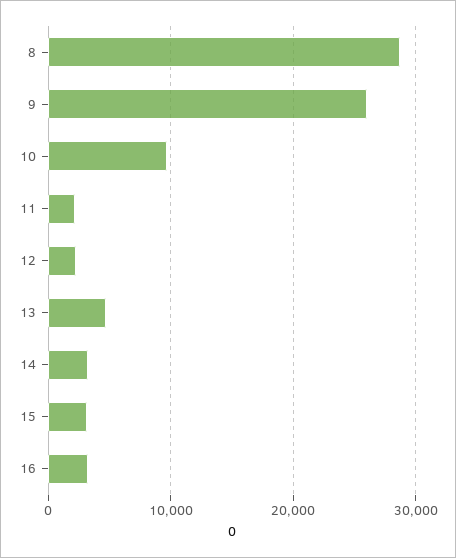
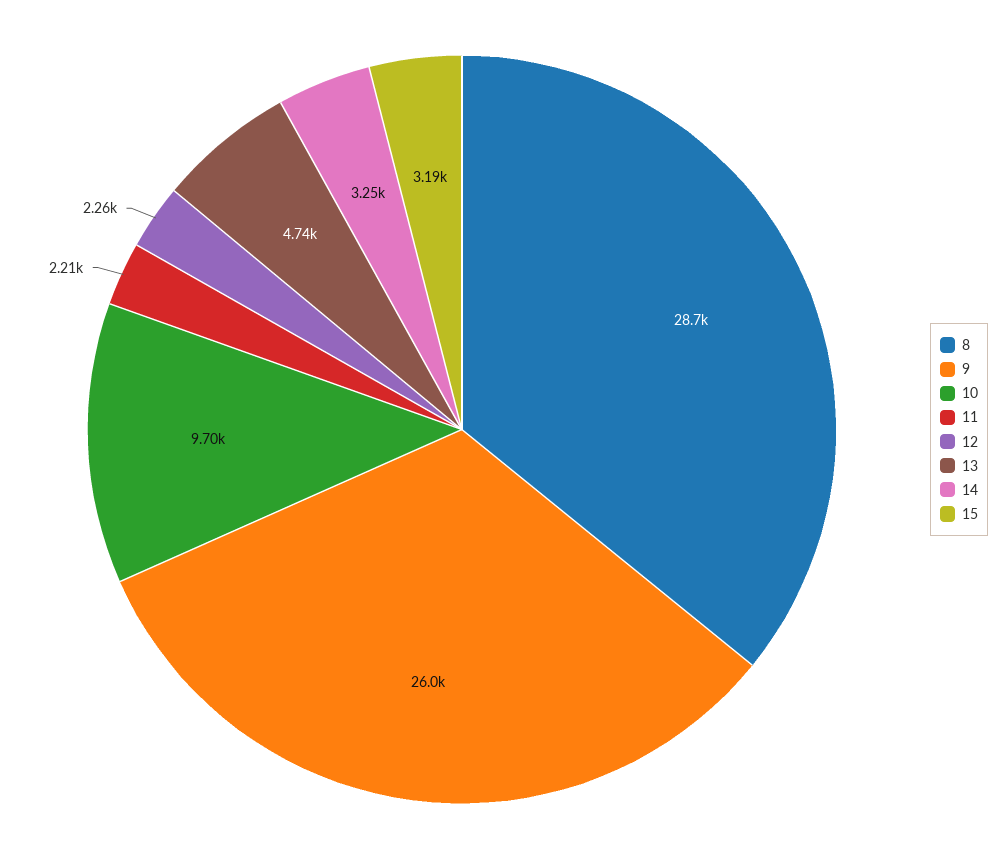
  {
    "8": 28700,
    "9": 26000,
    "10": 9700,
    "11": 2210,
    "12": 2260,
    "13": 4740,
    "14": 3250,
-   "15": 3190,
+   "15": 3190
-   "16": 3000
  }

